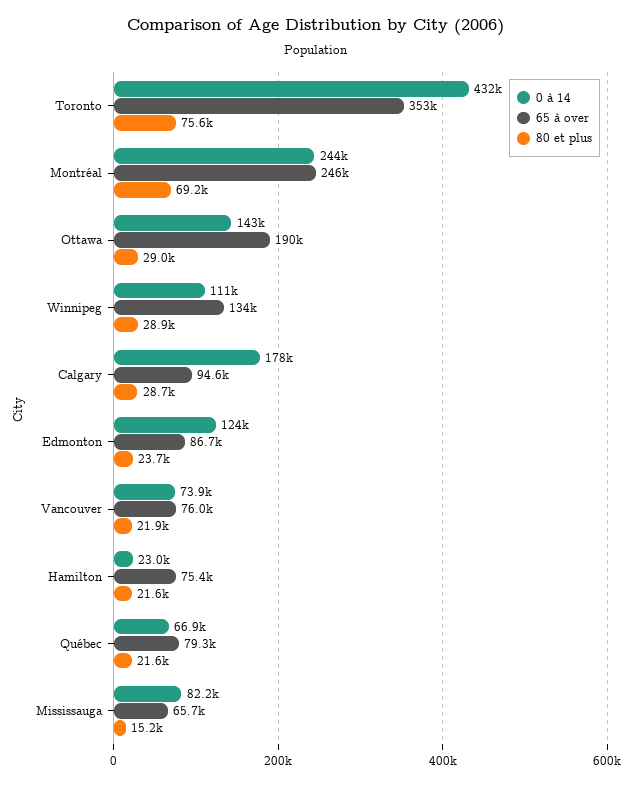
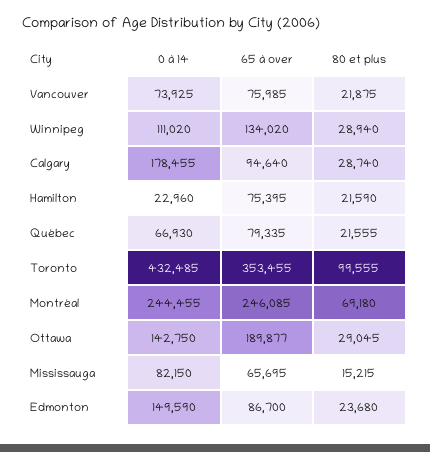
  {
    "0 à 14": {
      "Toronto": 432485,
      "Montréal": 244455,
      "Ottawa": 142750,
      "Winnipeg": 111020,
      "Calgary": 178455,
-     "Edmonton": 124000,
+     "Edmonton": 149590,
      "Vancouver": 73925,
      "Hamilton": 22960,
      "Québec": 66930,
      "Mississauga": 82150
    },
    "65 à over": {
      "Toronto": 353455,
      "Montréal": 246085,
      "Ottawa": 189877,
      "Winnipeg": 134020,
      "Calgary": 94640,
      "Edmonton": 86700,
      "Vancouver": 75985,
      "Hamilton": 75395,
      "Québec": 79335,
      "Mississauga": 65695
    },
    "80 et plus": {
-     "Toronto": 75600,
+     "Toronto": 99555,
      "Montréal": 69180,
      "Ottawa": 29045,
      "Winnipeg": 28940,
      "Calgary": 28740,
      "Edmonton": 23680,
      "Vancouver": 21875,
      "Hamilton": 21590,
      "Québec": 21555,
      "Mississauga": 15215
    }
  }

